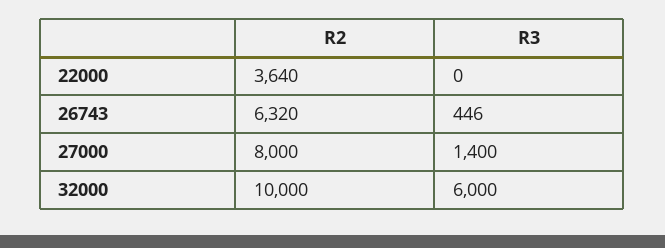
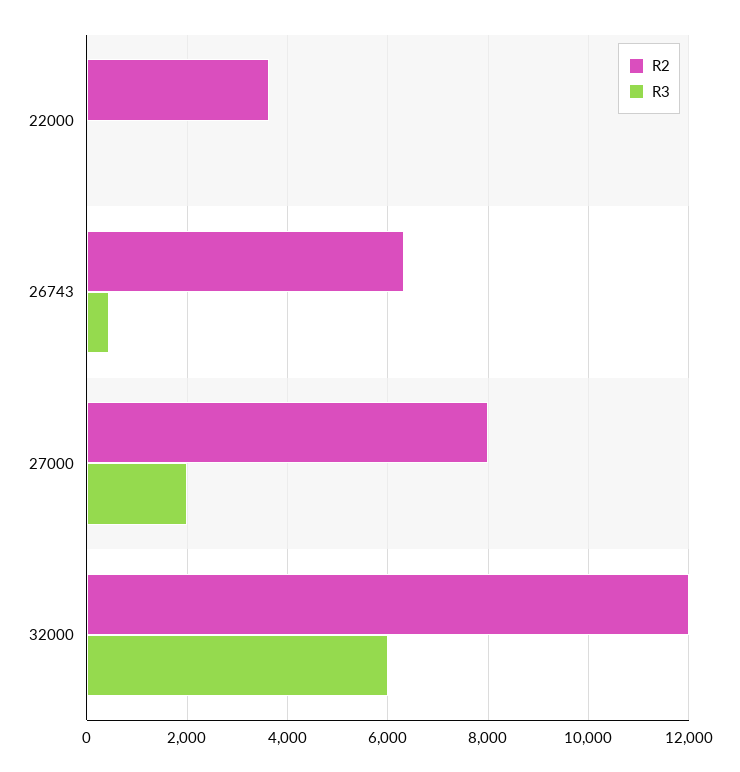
  {
    "R2": {
      "22000": 3640,
      "26743": 6320,
      "27000": 8000,
-     "32000": 10000
+     "32000": 12000
    },
    "R3": {
      "22000": 0,
      "26743": 446,
-     "27000": 1400,
+     "27000": 2000,
      "32000": 6000
    }
  }

